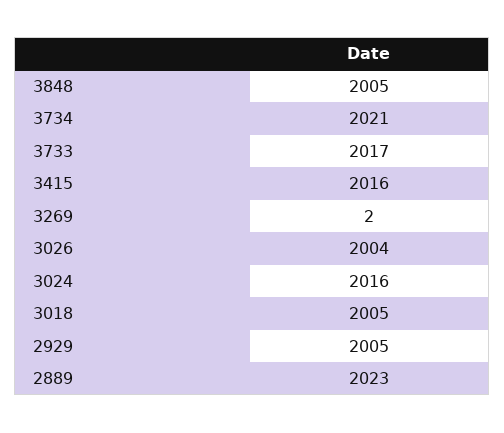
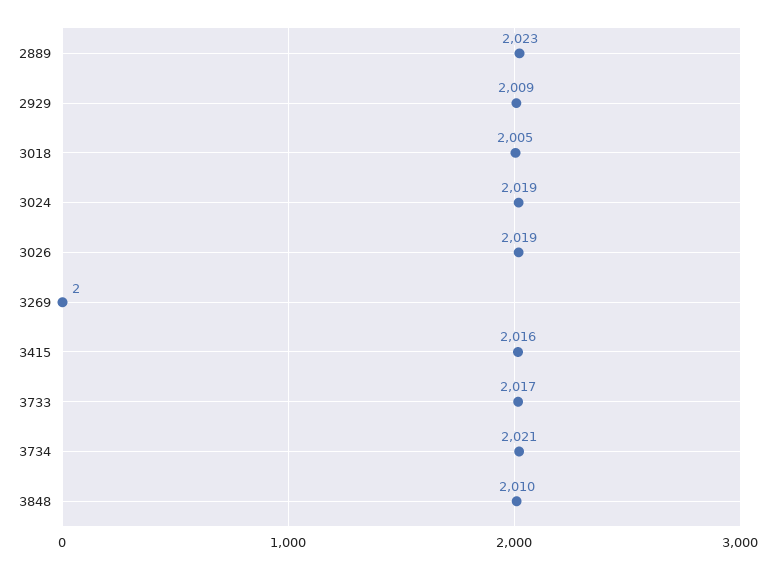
  {
-   "3848": 2005,
+   "3848": 2010,
    "3734": 2021,
    "3733": 2017,
    "3415": 2016,
    "3269": 2,
-   "3026": 2004,
+   "3026": 2019,
-   "3024": 2016,
+   "3024": 2019,
    "3018": 2005,
-   "2929": 2005,
+   "2929": 2009,
    "2889": 2023
  }

